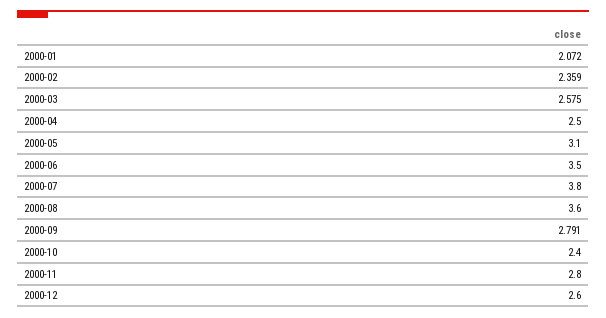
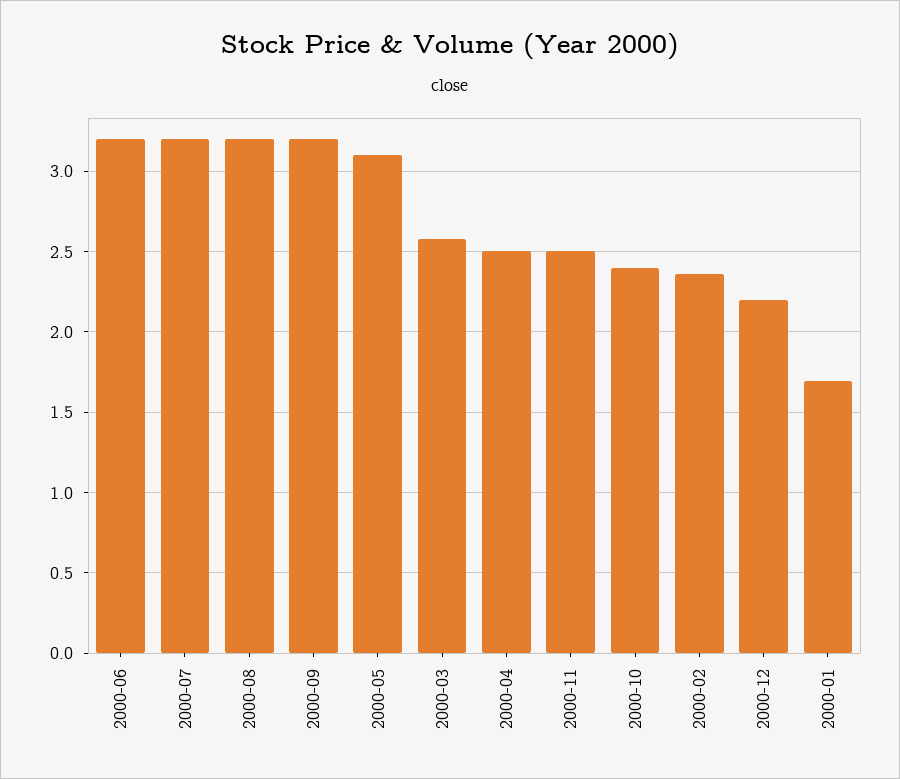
  {
-   "2000-01": 2.072,
+   "2000-01": 1.7,
    "2000-02": 2.359,
    "2000-03": 2.575,
    "2000-04": 2.5,
    "2000-05": 3.1,
-   "2000-06": 3.5,
+   "2000-06": 3.2,
-   "2000-07": 3.8,
+   "2000-07": 3.2,
-   "2000-08": 3.6,
+   "2000-08": 3.2,
-   "2000-09": 2.791,
+   "2000-09": 3.2,
    "2000-10": 2.4,
-   "2000-11": 2.8,
+   "2000-11": 2.5,
-   "2000-12": 2.6
+   "2000-12": 2.2
  }

